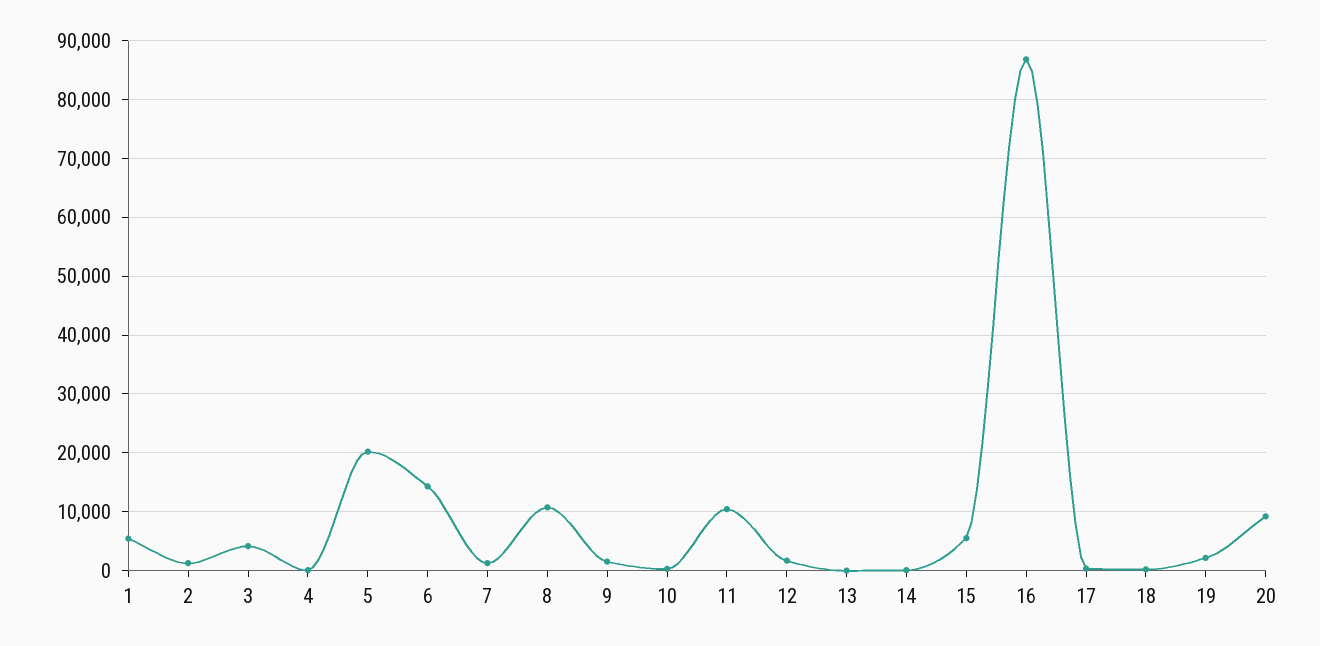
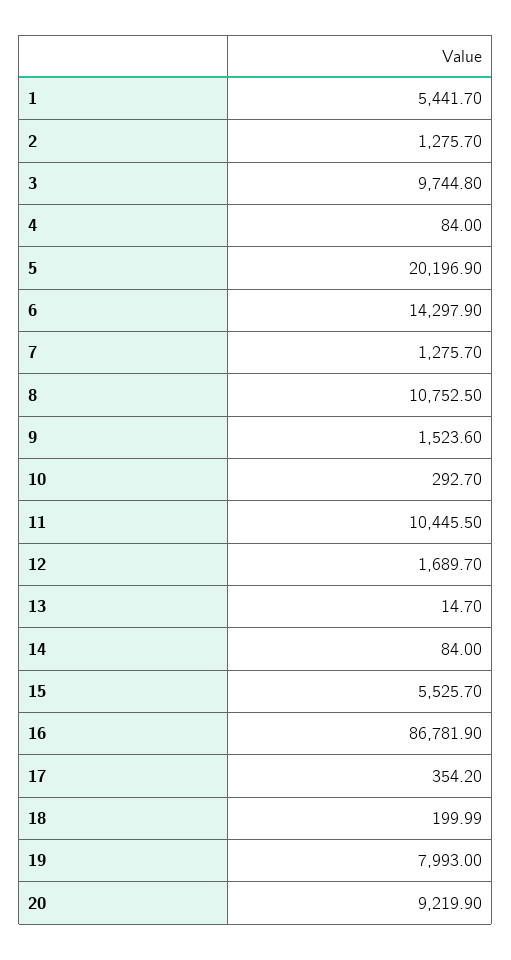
  {
    "1": 5441.7,
    "2": 1275.7,
-   "3": 4000,
+   "3": 9744.8,
    "4": 84,
    "5": 20196.9,
    "6": 14297.9,
    "7": 1275.7,
    "8": 10752.5,
    "9": 1523.6,
    "10": 292.7,
    "11": 10445.5,
    "12": 1689.7,
    "13": 14.7,
    "14": 84,
    "15": 5525.7,
    "16": 86781.9,
    "17": 354.2,
    "18": 199.99,
-   "19": 2000,
+   "19": 7993,
    "20": 9219.9
  }

